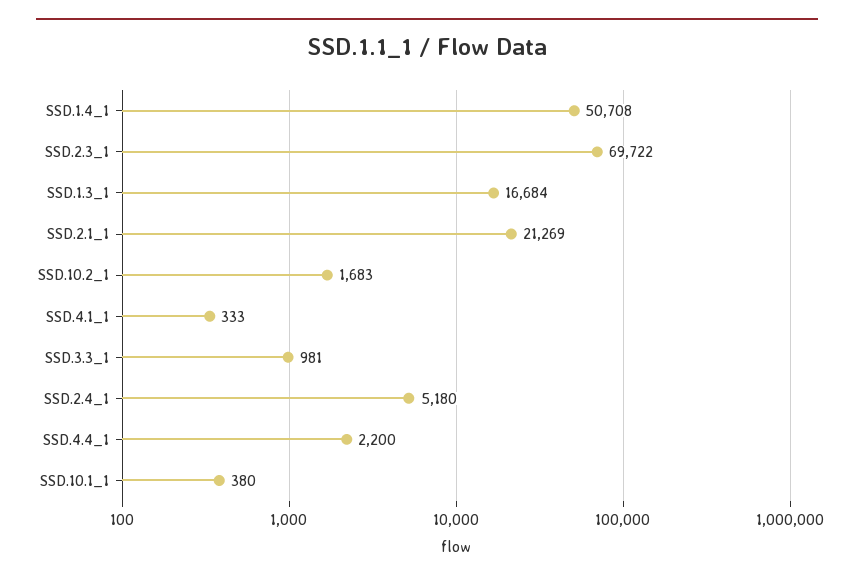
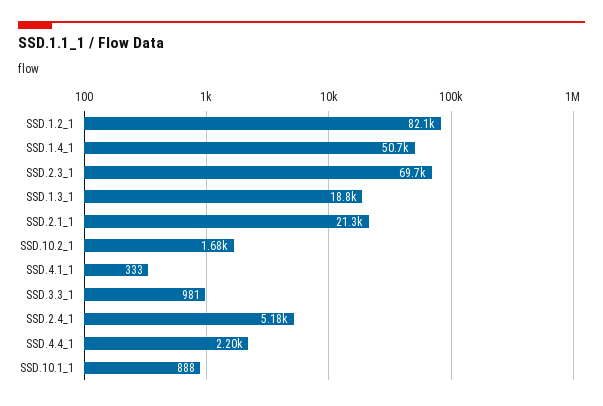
  {
    "SSD.1.4_1": 50708,
    "SSD.2.3_1": 69722,
-   "SSD.1.3_1": 16684,
+   "SSD.1.3_1": 18800,
    "SSD.2.1_1": 21269,
    "SSD.10.2_1": 1683,
    "SSD.4.1_1": 333,
    "SSD.3.3_1": 981,
    "SSD.2.4_1": 5180,
    "SSD.4.4_1": 2200,
-   "SSD.10.1_1": 380
+   "SSD.10.1_1": 888,
+   "SSD.1.2_1": 82100
  }

